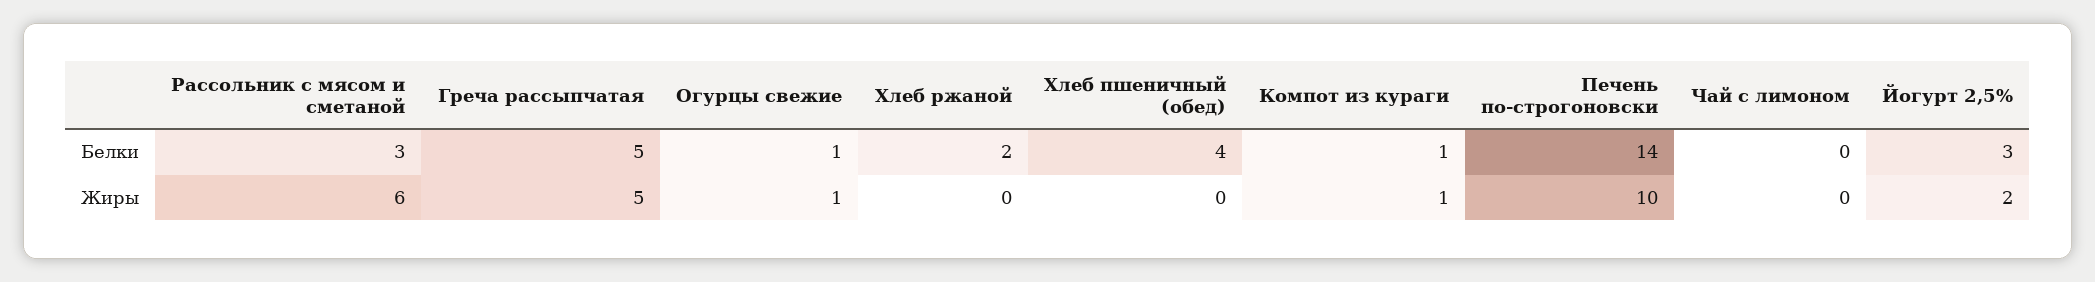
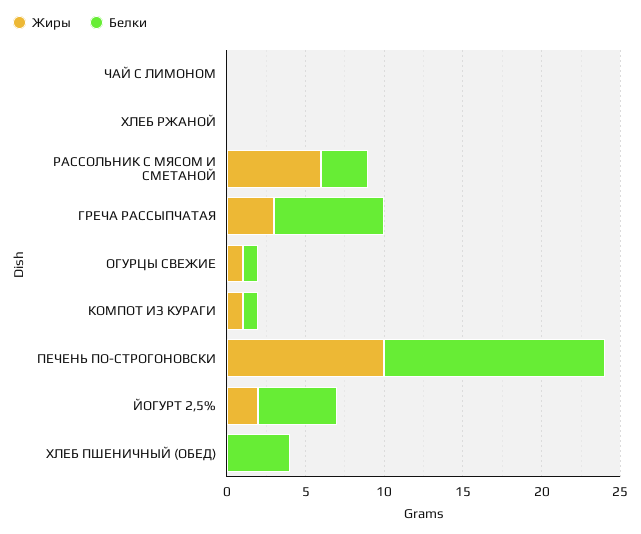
  {
    "Белки": {
      "Рассольник с мясом и сметаной": 3,
-     "Греча рассыпчатая": 5,
+     "Греча рассыпчатая": 7,
      "Огурцы свежие": 1,
-     "Хлеб ржаной": 2,
+     "Хлеб ржаной": 0,
      "Хлеб пшеничный (обед)": 4,
      "Компот из кураги": 1,
      "Печень по-строгоновски": 14,
      "Чай с лимоном": 0,
-     "Йогурт 2,5%": 3
+     "Йогурт 2,5%": 5
    },
    "Жиры": {
      "Рассольник с мясом и сметаной": 6,
-     "Греча рассыпчатая": 5,
+     "Греча рассыпчатая": 3,
      "Огурцы свежие": 1,
      "Хлеб ржаной": 0,
      "Хлеб пшеничный (обед)": 0,
      "Компот из кураги": 1,
      "Печень по-строгоновски": 10,
      "Чай с лимоном": 0,
      "Йогурт 2,5%": 2
    }
  }

